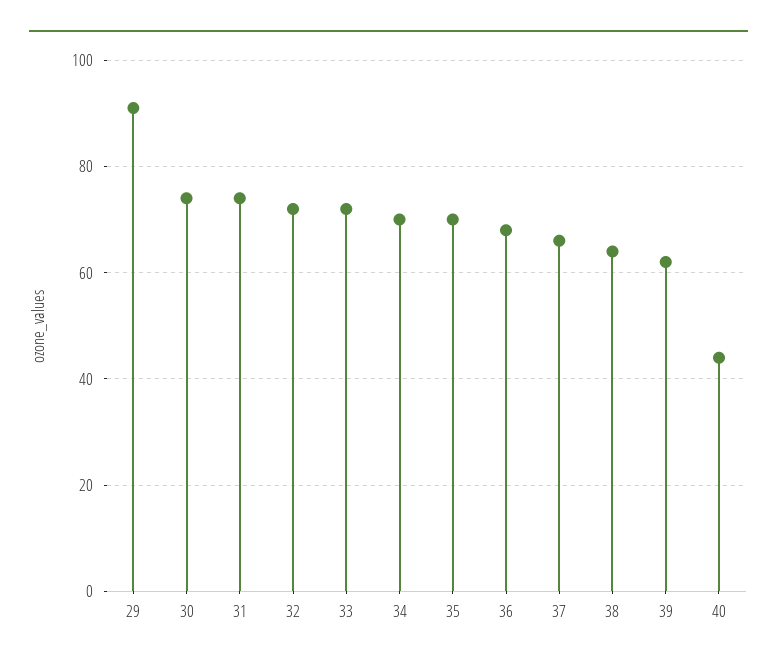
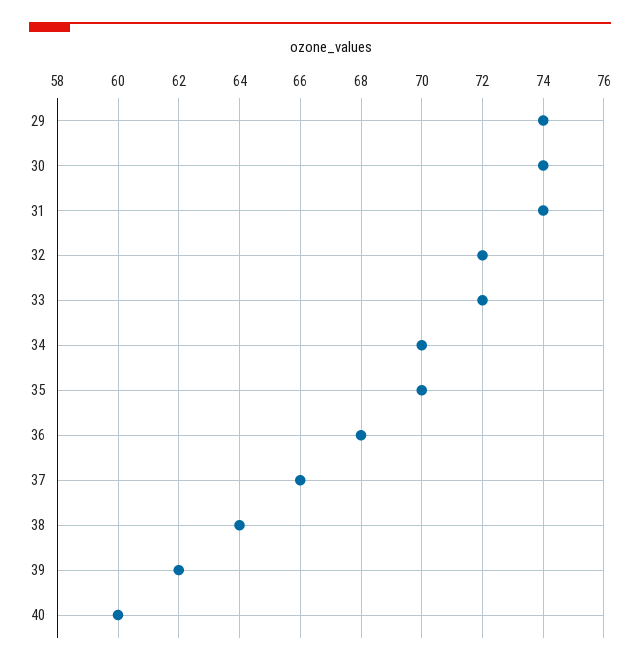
  {
-   "29": 90,
+   "29": 74,
    "30": 74,
    "31": 74,
    "32": 72,
    "33": 72,
    "34": 70,
    "35": 70,
    "36": 68,
    "37": 66,
    "38": 64,
    "39": 62,
-   "40": 45
+   "40": 60
  }

